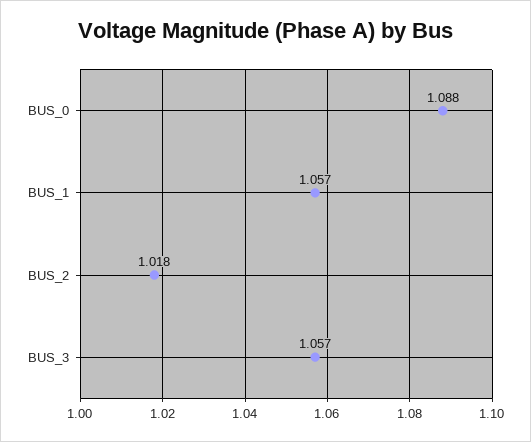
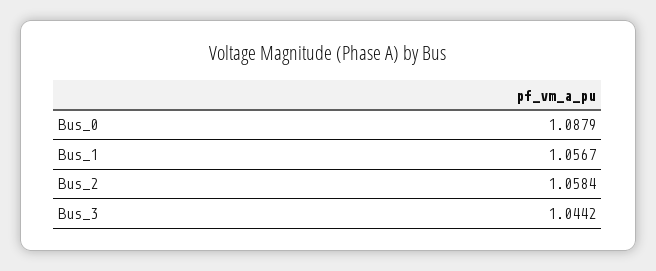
  {
    "BUS_0": 1.0879,
    "BUS_1": 1.0567,
-   "BUS_2": 1.018,
+   "BUS_2": 1.0584,
-   "BUS_3": 1.057
+   "BUS_3": 1.0442
  }

